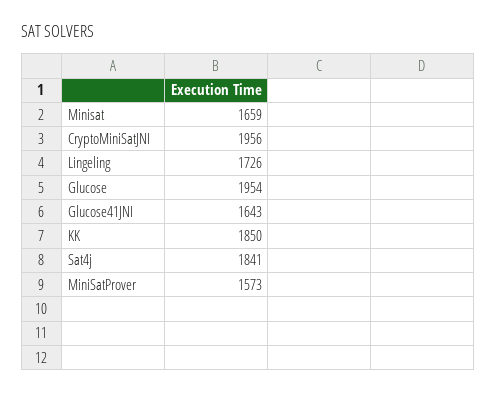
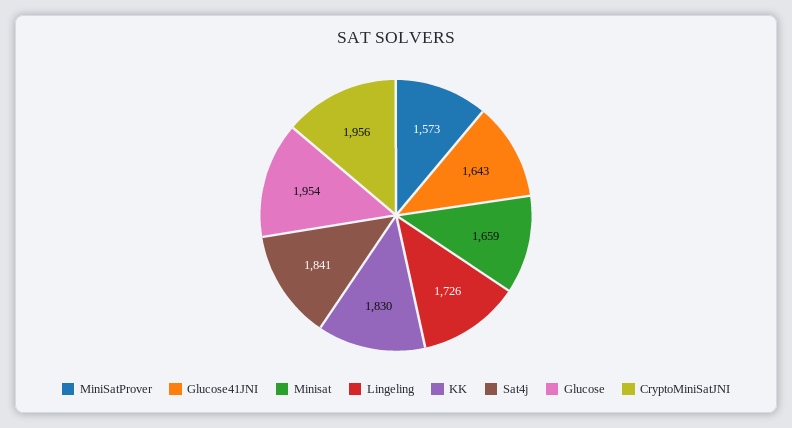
  {
    "Minisat": 1659,
    "CryptoMiniSatJNI": 1956,
    "Lingeling": 1726,
    "Glucose": 1954,
    "Glucose41JNI": 1643,
-   "KK": 1850,
+   "KK": 1830,
    "Sat4j": 1841,
    "MiniSatProver": 1573
  }

